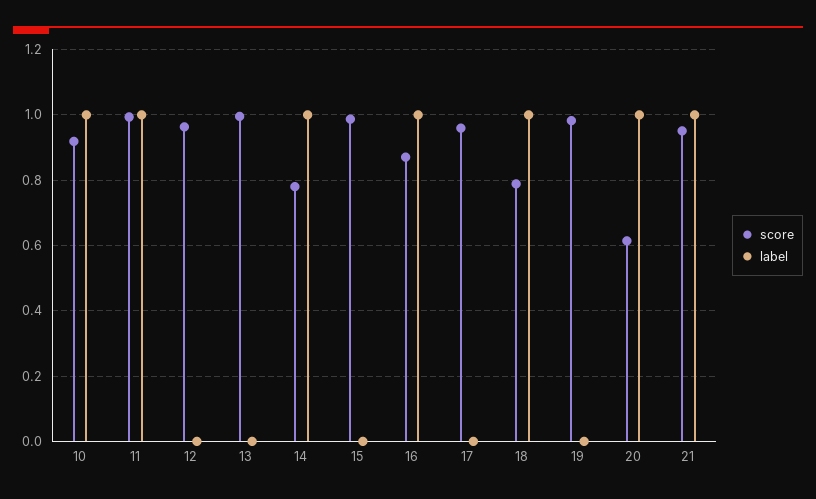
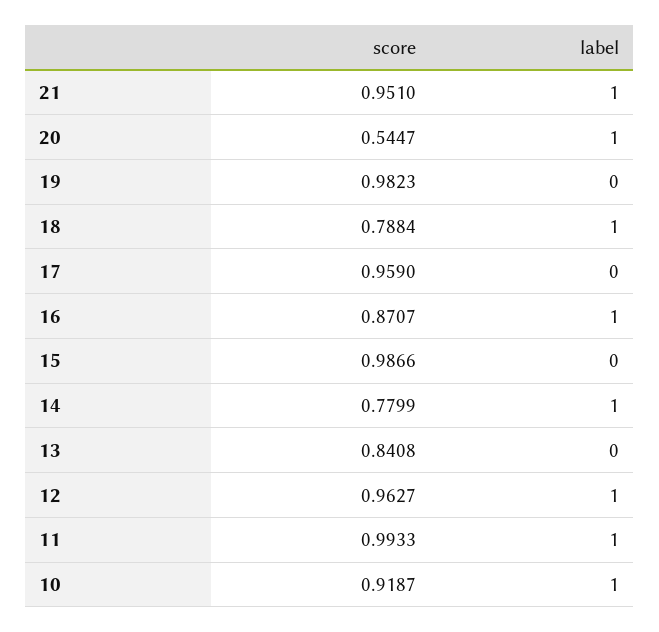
  {
    "score": {
      "10": 0.9187,
      "11": 0.9933,
      "12": 0.9627,
-     "13": 1,
+     "13": 0.8408,
      "14": 0.7799,
      "15": 0.9866,
      "16": 0.8707,
      "17": 0.959,
      "18": 0.7884,
      "19": 0.9823,
-     "20": 0.62,
+     "20": 0.5447,
      "21": 0.951
    },
    "label": {
      "10": 1,
      "11": 1,
-     "12": 0,
+     "12": 1,
      "13": 0,
      "14": 1,
      "15": 0,
      "16": 1,
      "17": 0,
      "18": 1,
      "19": 0,
      "20": 1,
      "21": 1
    }
  }

